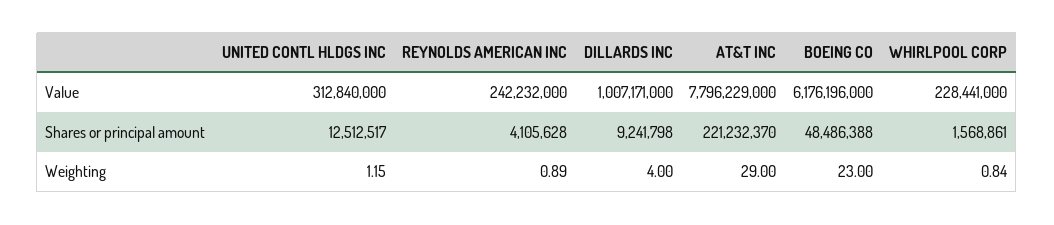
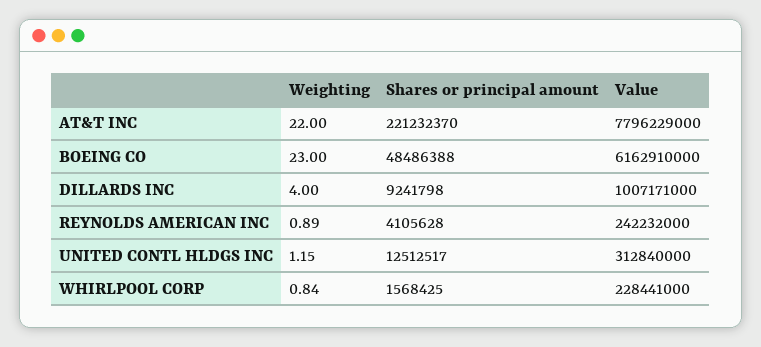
  {
    "UNITED CONTL HLDGS INC": {
      "Value": 312840000,
      "Shares or principal amount": 12512517,
      "Weighting": 1.15
    },
    "REYNOLDS AMERICAN INC": {
      "Value": 242232000,
      "Shares or principal amount": 4105628,
      "Weighting": 0.89
    },
    "DILLARDS INC": {
      "Value": 1007171000,
      "Shares or principal amount": 9241798,
      "Weighting": 4
    },
    "AT&T INC": {
      "Value": 7796229000,
      "Shares or principal amount": 221232370,
-     "Weighting": 29
+     "Weighting": 22
    },
    "BOEING CO": {
-     "Value": 6176196000,
+     "Value": 6162910000,
      "Shares or principal amount": 48486388,
      "Weighting": 23
    },
    "WHIRLPOOL CORP": {
      "Value": 228441000,
-     "Shares or principal amount": 1568861,
+     "Shares or principal amount": 1568425,
      "Weighting": 0.84
    }
  }

